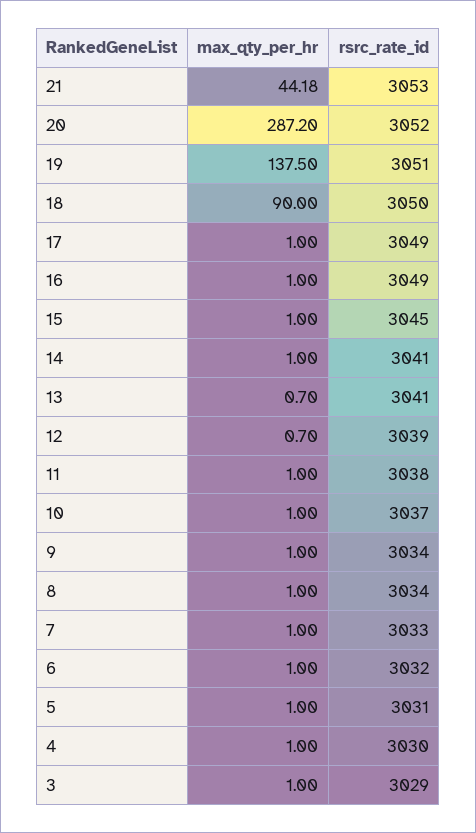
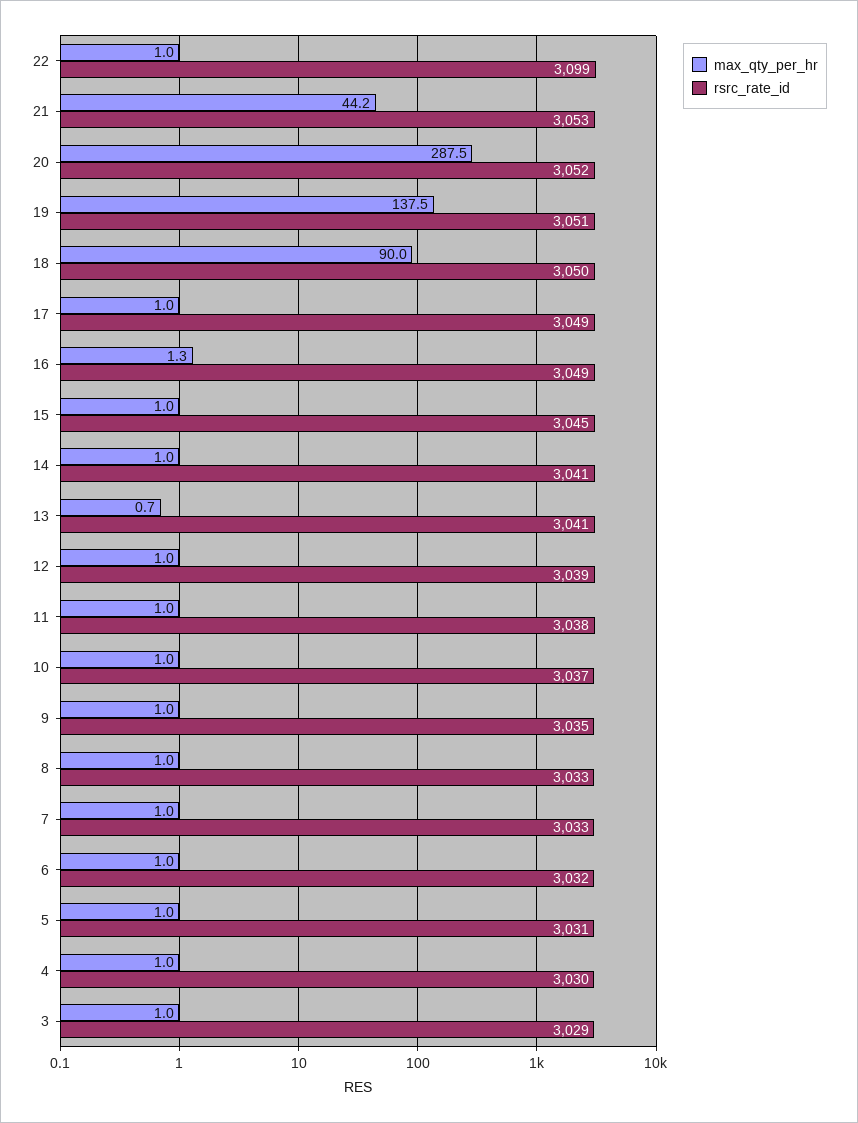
  {
    "max_qty_per_hr": {
      "21": 44.18,
-     "20": 287.2,
+     "20": 287.5,
      "19": 137.5,
      "18": 90,
      "17": 1,
-     "16": 1,
+     "16": 1.3,
      "15": 1,
      "14": 1,
      "13": 0.7,
-     "12": 0.7,
+     "12": 1,
      "11": 1,
      "10": 1,
      "9": 1,
      "8": 1,
      "7": 1,
      "6": 1,
      "5": 1,
      "4": 1,
-     "3": 1
+     "3": 1,
+     "22": 1
    },
    "rsrc_rate_id": {
      "21": 3053,
      "20": 3052,
      "19": 3051,
      "18": 3050,
      "17": 3049,
      "16": 3049,
      "15": 3045,
      "14": 3041,
      "13": 3041,
      "12": 3039,
      "11": 3038,
      "10": 3037,
-     "9": 3034,
+     "9": 3035,
-     "8": 3034,
+     "8": 3033,
      "7": 3033,
      "6": 3032,
      "5": 3031,
      "4": 3030,
-     "3": 3029
+     "3": 3029,
+     "22": 3099
    }
  }

